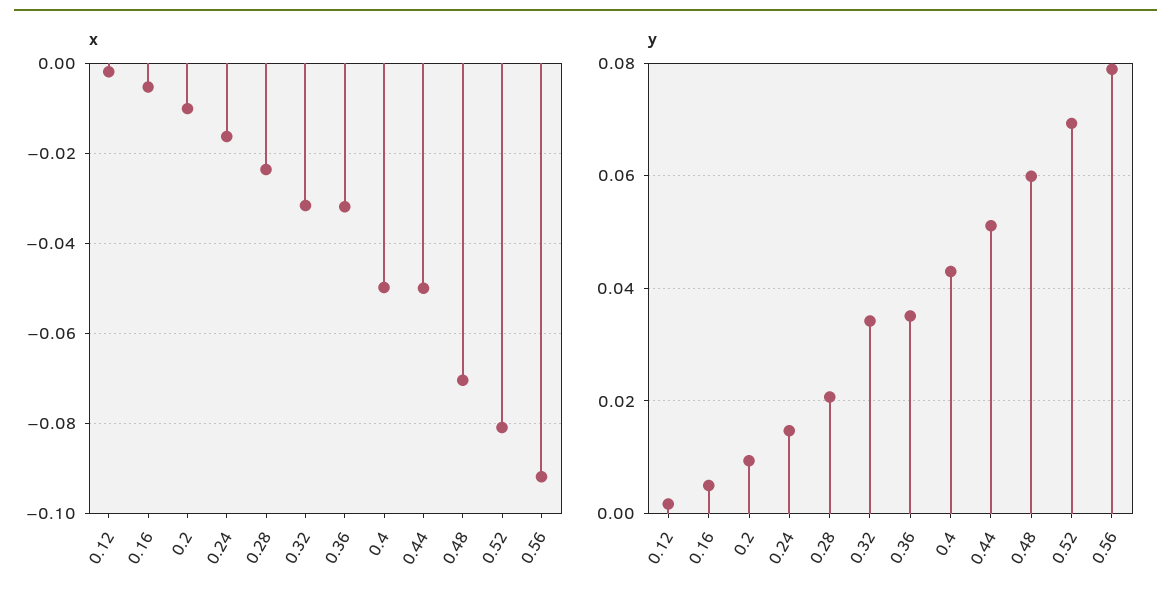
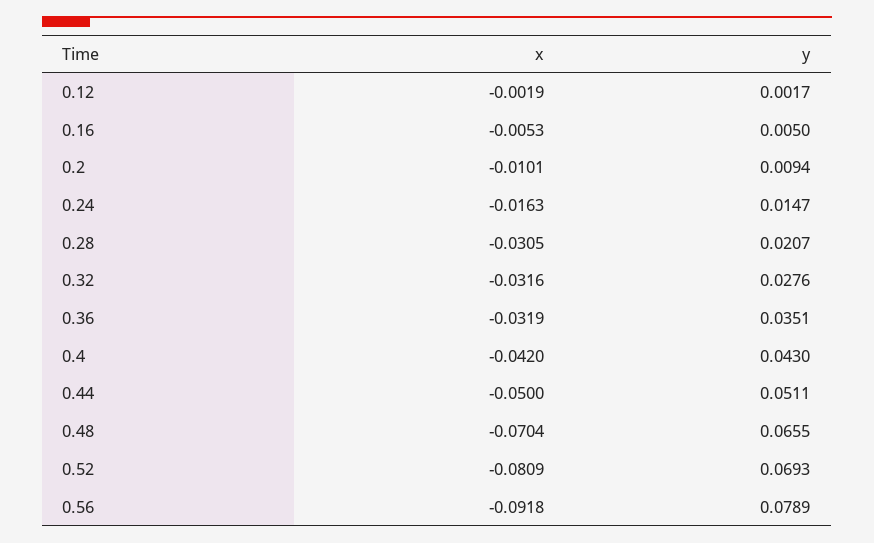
  {
    "x": {
      "0.12": -0.0019,
      "0.16": -0.0053,
      "0.2": -0.0101,
      "0.24": -0.0163,
-     "0.28": -0.024,
+     "0.28": -0.0305,
      "0.32": -0.0316,
      "0.36": -0.0319,
-     "0.4": -0.05,
+     "0.4": -0.042,
      "0.44": -0.05,
      "0.48": -0.0704,
      "0.52": -0.0809,
      "0.56": -0.0918
    },
    "y": {
      "0.12": 0.0017,
      "0.16": 0.005,
      "0.2": 0.0094,
      "0.24": 0.0147,
      "0.28": 0.0207,
-     "0.32": 0.034,
+     "0.32": 0.0276,
      "0.36": 0.0351,
      "0.4": 0.043,
      "0.44": 0.0511,
-     "0.48": 0.06,
+     "0.48": 0.0655,
      "0.52": 0.0693,
      "0.56": 0.0789
    }
  }

